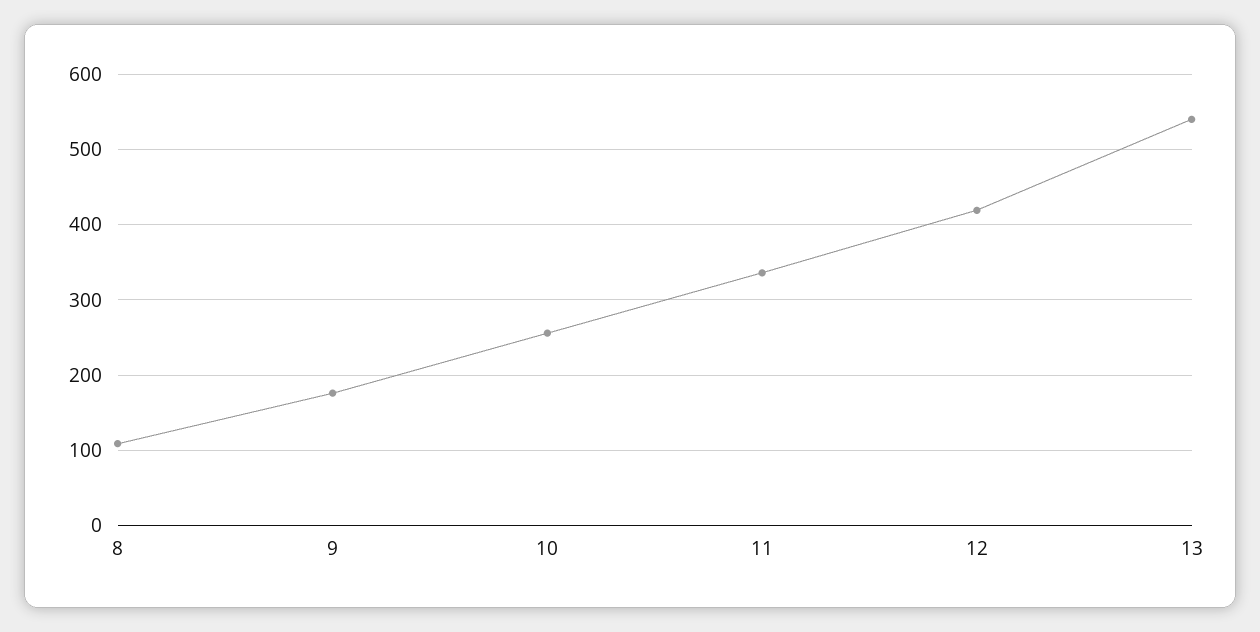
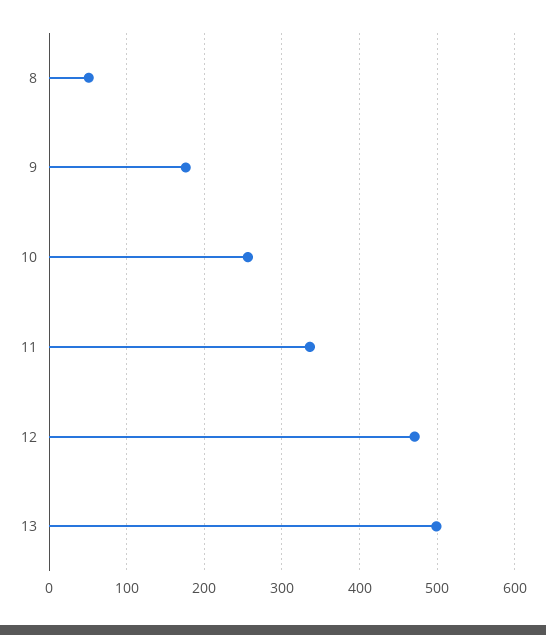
  {
-   "8": 110,
+   "8": 50,
    "9": 180,
    "10": 260,
    "11": 340,
-   "12": 420,
+   "12": 470,
-   "13": 540
+   "13": 500
  }

